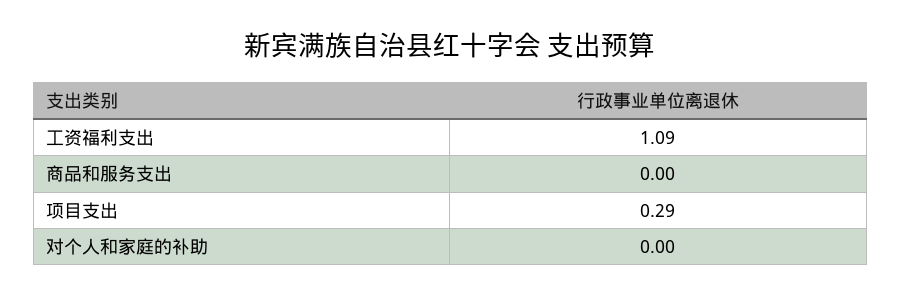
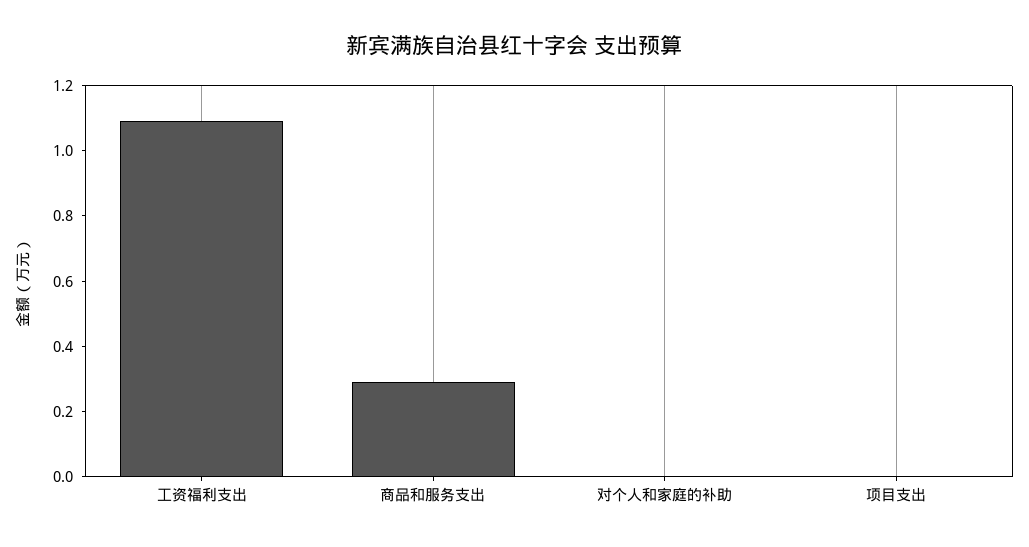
  {
    "工资福利支出": 1.09,
-   "商品和服务支出": 0,
+   "商品和服务支出": 0.3,
-   "项目支出": 0.29,
+   "项目支出": 0,
    "对个人和家庭的补助": 0
  }

